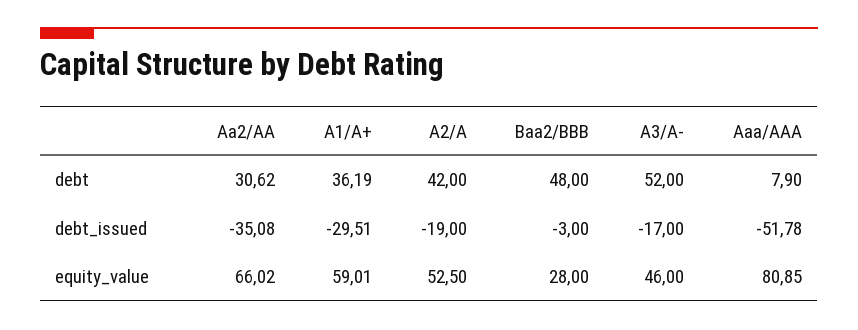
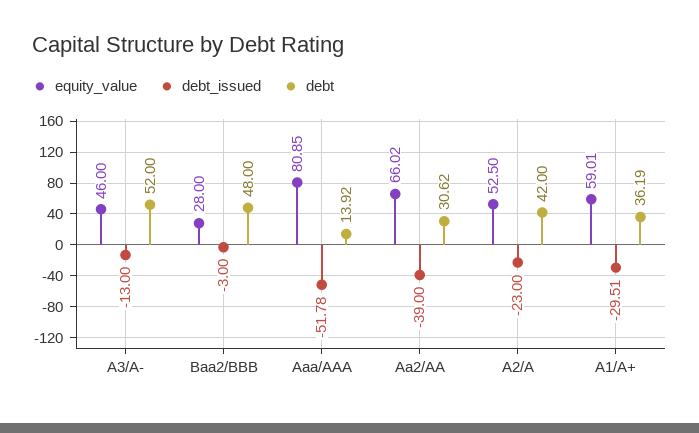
  {
    "debt": {
      "Aa2/AA": 30.62,
      "A1/A+": 36.19,
      "A2/A": 42,
      "Baa2/BBB": 48,
      "A3/A-": 52,
-     "Aaa/AAA": 7.9
+     "Aaa/AAA": 13.92
    },
    "debt_issued": {
-     "Aa2/AA": -35.08,
+     "Aa2/AA": -39,
      "A1/A+": -29.51,
-     "A2/A": -19,
+     "A2/A": -23,
      "Baa2/BBB": -3,
-     "A3/A-": -17,
+     "A3/A-": -13,
      "Aaa/AAA": -51.78
    },
    "equity_value": {
      "Aa2/AA": 66.02,
      "A1/A+": 59.01,
      "A2/A": 52.5,
      "Baa2/BBB": 28,
      "A3/A-": 46,
      "Aaa/AAA": 80.85
    }
  }

